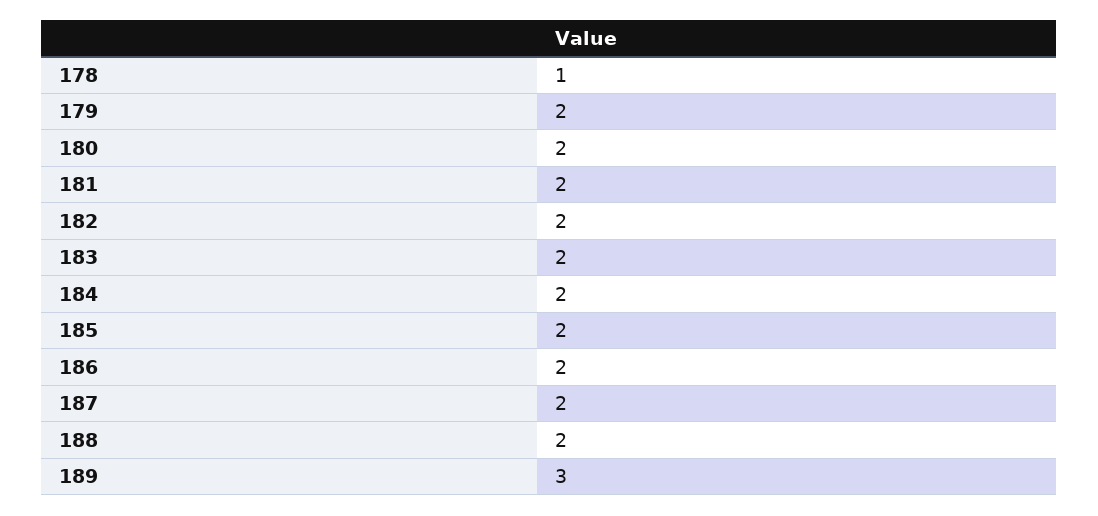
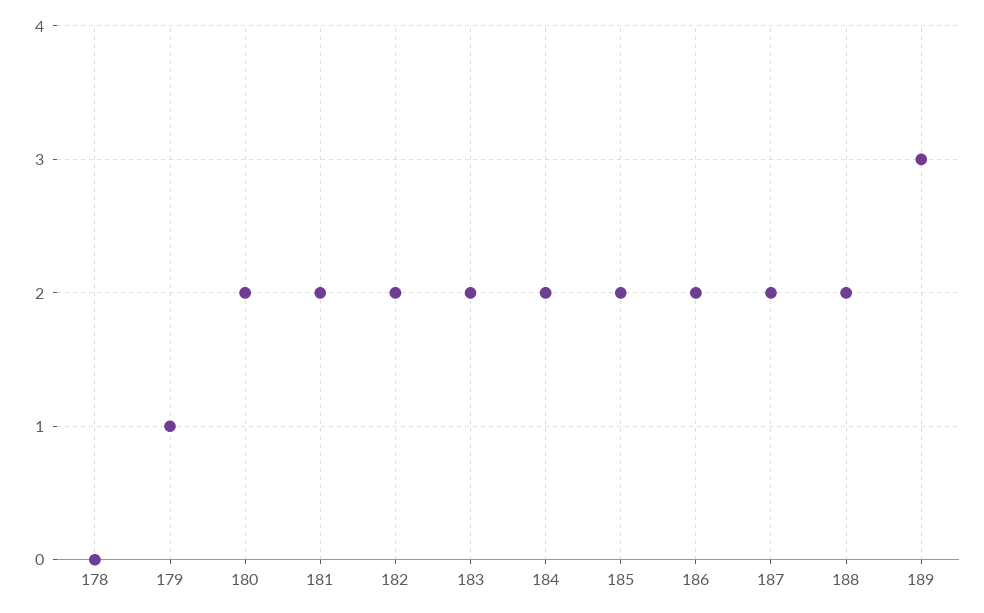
  {
-   "178": 1,
+   "178": 0,
-   "179": 2,
+   "179": 1,
    "180": 2,
    "181": 2,
    "182": 2,
    "183": 2,
    "184": 2,
    "185": 2,
    "186": 2,
    "187": 2,
    "188": 2,
    "189": 3
  }

